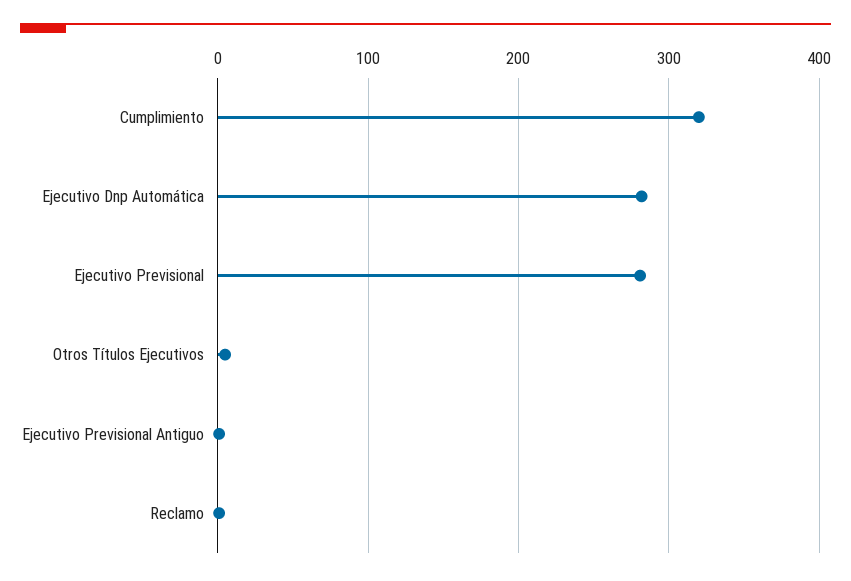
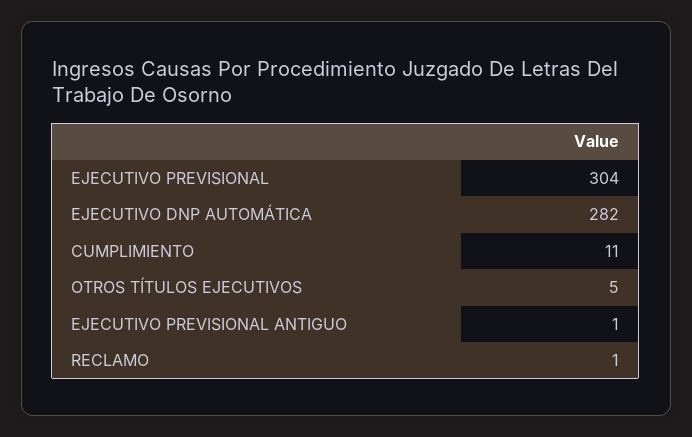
  {
-   "Cumplimiento": 320,
+   "Cumplimiento": 11,
    "Ejecutivo Dnp Automática": 282,
-   "Ejecutivo Previsional": 280,
+   "Ejecutivo Previsional": 304,
    "Otros Títulos Ejecutivos": 5,
    "Ejecutivo Previsional Antiguo": 1,
    "Reclamo": 1
  }

